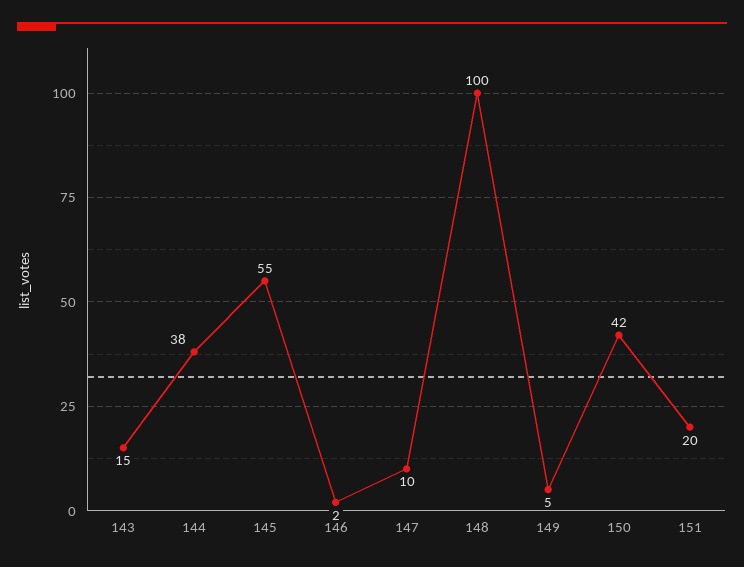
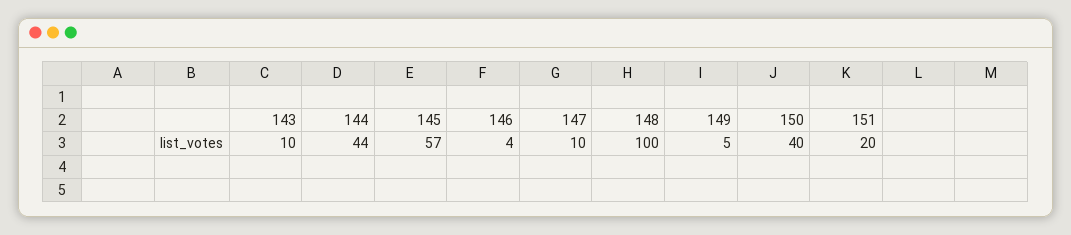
  {
-   "143": 15,
+   "143": 10,
-   "144": 38,
+   "144": 44,
-   "145": 55,
+   "145": 57,
-   "146": 2,
+   "146": 4,
    "147": 10,
    "148": 100,
    "149": 5,
-   "150": 42,
+   "150": 40,
    "151": 20
  }

